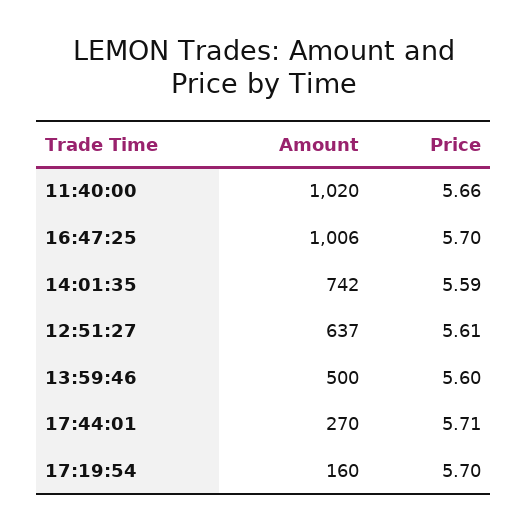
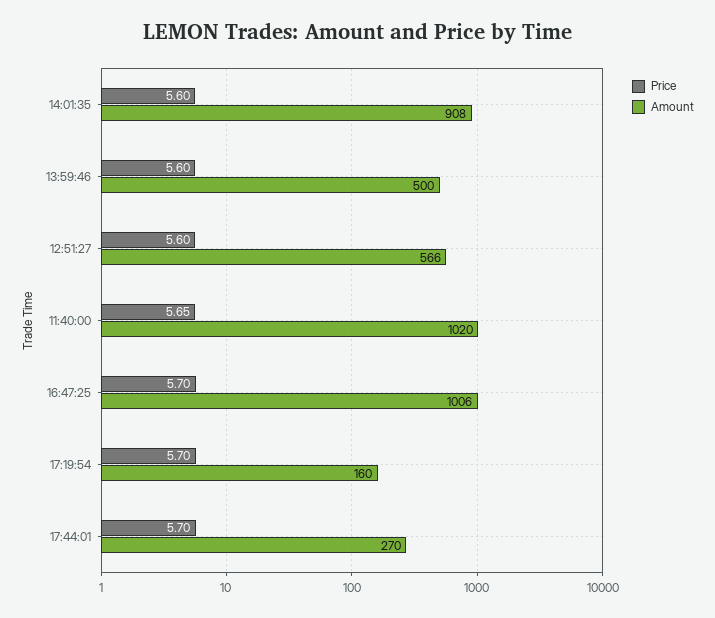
  {
    "Amount": {
      "11:40:00": 1020,
      "16:47:25": 1006,
-     "14:01:35": 742,
+     "14:01:35": 908,
-     "12:51:27": 637,
+     "12:51:27": 566,
      "13:59:46": 500,
      "17:44:01": 270,
      "17:19:54": 160
    },
    "Price": {
-     "11:40:00": 5.66,
+     "11:40:00": 5.65,
      "16:47:25": 5.7,
-     "14:01:35": 5.59,
+     "14:01:35": 5.6,
-     "12:51:27": 5.61,
+     "12:51:27": 5.6,
      "13:59:46": 5.6,
-     "17:44:01": 5.71,
+     "17:44:01": 5.7,
      "17:19:54": 5.7
    }
  }

